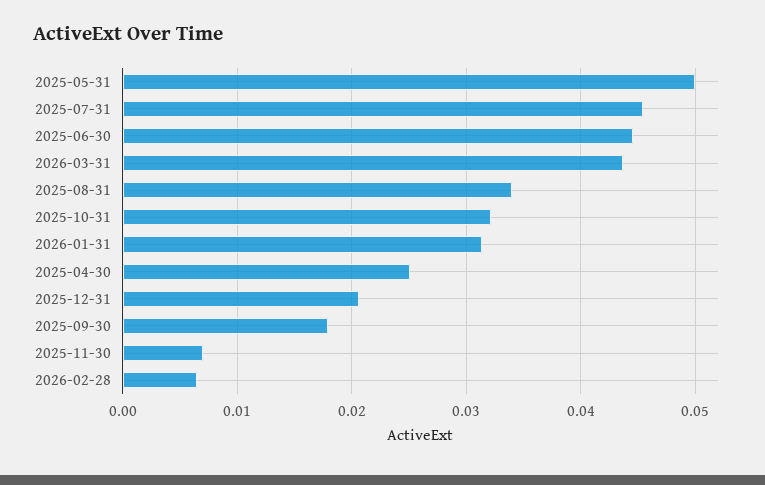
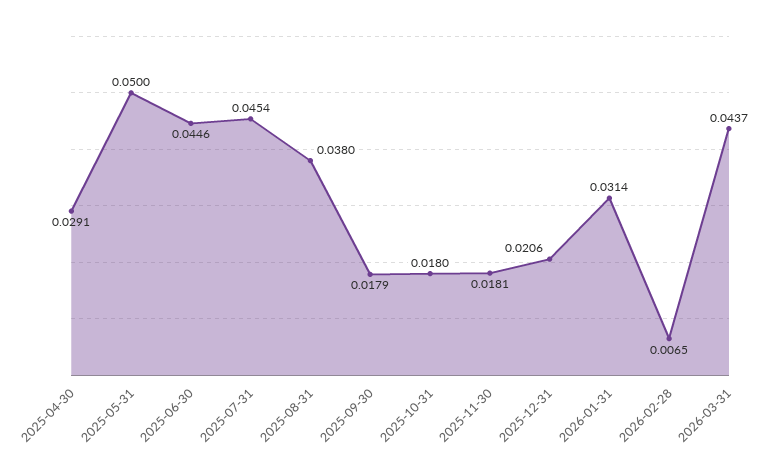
  {
    "2025-05-31": 0.05,
    "2025-07-31": 0.0454,
    "2025-06-30": 0.0446,
    "2026-03-31": 0.0437,
-   "2025-08-31": 0.034,
+   "2025-08-31": 0.038,
-   "2025-10-31": 0.032,
+   "2025-10-31": 0.018,
    "2026-01-31": 0.0314,
-   "2025-04-30": 0.025,
+   "2025-04-30": 0.0291,
    "2025-12-31": 0.0206,
    "2025-09-30": 0.0179,
-   "2025-11-30": 0.007,
+   "2025-11-30": 0.0181,
    "2026-02-28": 0.0065
  }

